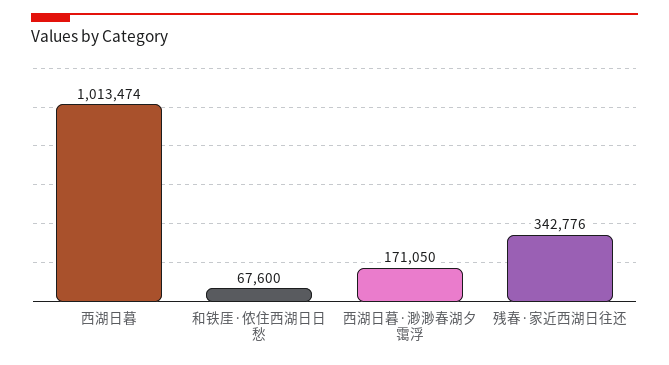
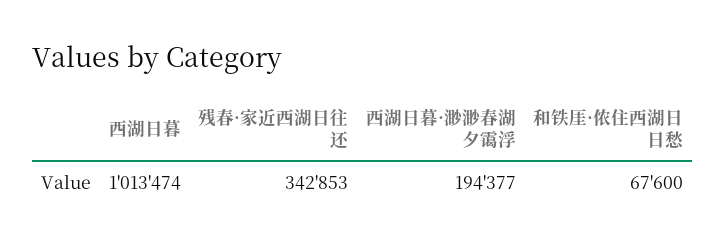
  {
    "西湖日暮": 1013474,
    "和铁厓·侬住西湖日日愁": 67600,
-   "西湖日暮·渺渺春湖夕霭浮": 171050,
+   "西湖日暮·渺渺春湖夕霭浮": 194377,
-   "残春·家近西湖日往还": 342776
+   "残春·家近西湖日往还": 342853
  }

